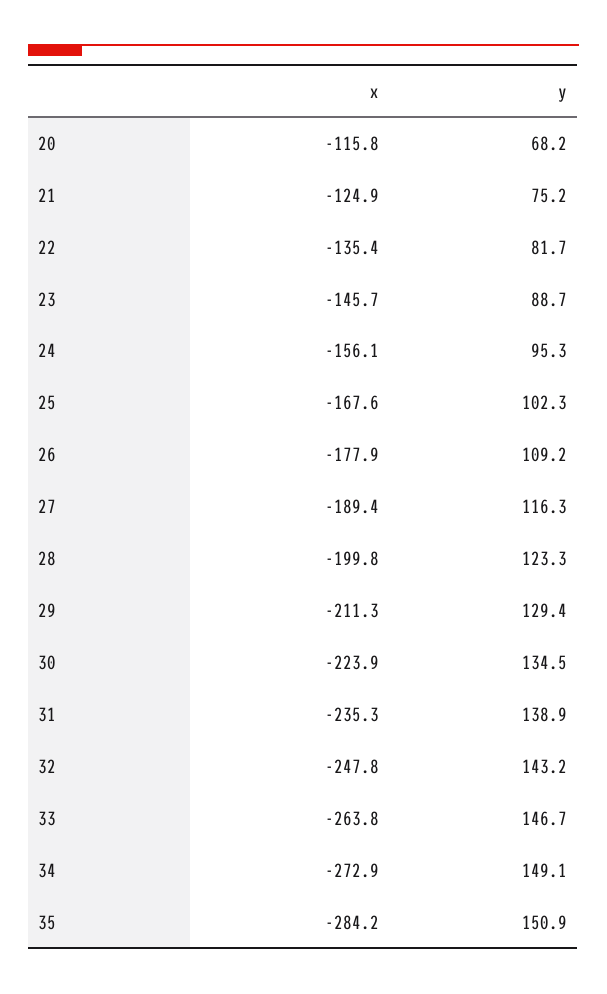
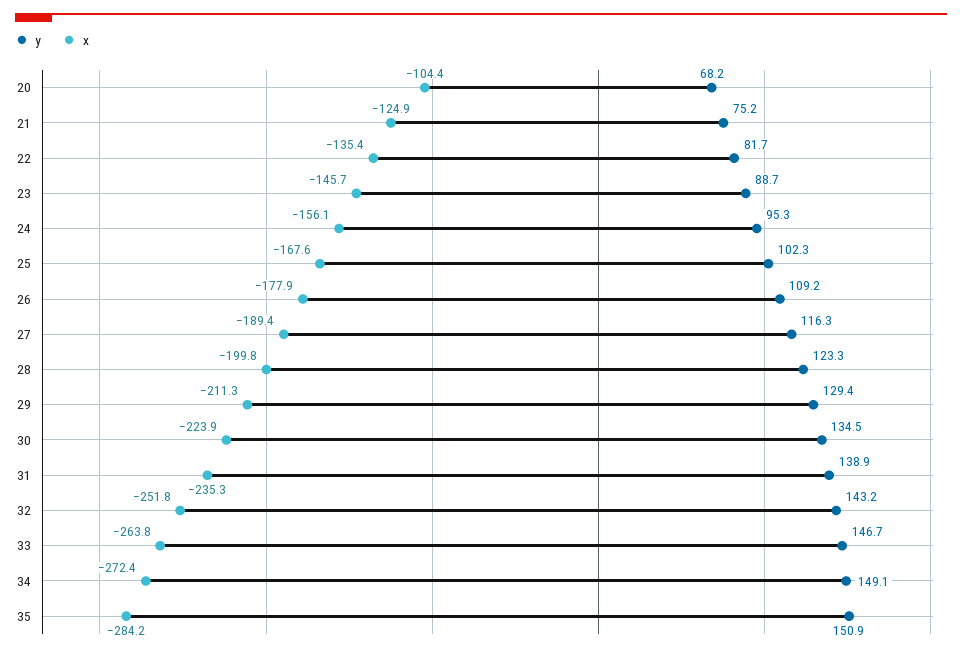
  {
    "x": {
-     "20": -115.8,
+     "20": -104.4,
      "21": -124.9,
      "22": -135.4,
      "23": -145.7,
      "24": -156.1,
      "25": -167.6,
      "26": -177.9,
      "27": -189.4,
      "28": -199.8,
      "29": -211.3,
      "30": -223.9,
      "31": -235.3,
-     "32": -247.8,
+     "32": -251.8,
      "33": -263.8,
-     "34": -272.9,
+     "34": -272.4,
      "35": -284.2
    },
    "y": {
      "20": 68.2,
      "21": 75.2,
      "22": 81.7,
      "23": 88.7,
      "24": 95.3,
      "25": 102.3,
      "26": 109.2,
      "27": 116.3,
      "28": 123.3,
      "29": 129.4,
      "30": 134.5,
      "31": 138.9,
      "32": 143.2,
      "33": 146.7,
      "34": 149.1,
      "35": 150.9
    }
  }

